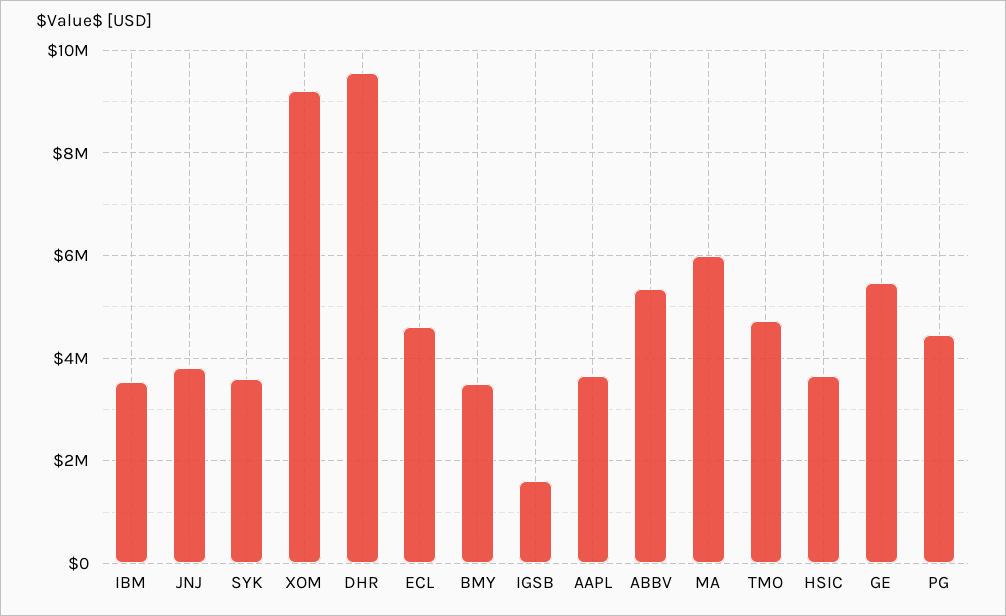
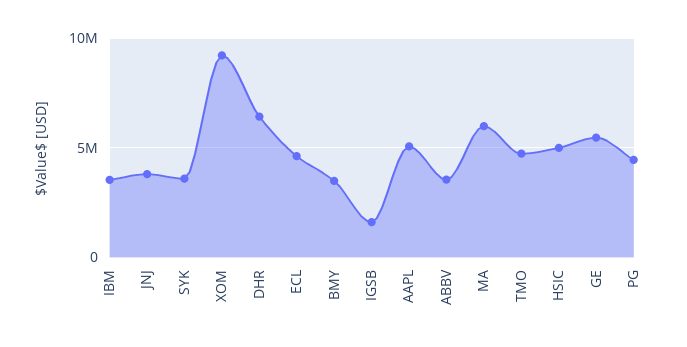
  {
    "IBM": 3600000,
    "JNJ": 3800000,
    "SYK": 3600000,
    "XOM": 9200000,
-   "DHR": 9600000,
+   "DHR": 6500000,
    "ECL": 4600000,
    "BMY": 3400000,
    "IGSB": 1600000,
-   "AAPL": 3600000,
+   "AAPL": 5000000,
-   "ABBV": 5400000,
+   "ABBV": 3500000,
    "MA": 6000000,
    "TMO": 4800000,
-   "HSIC": 3600000,
+   "HSIC": 5000000,
    "GE": 5400000,
    "PG": 4400000
  }

